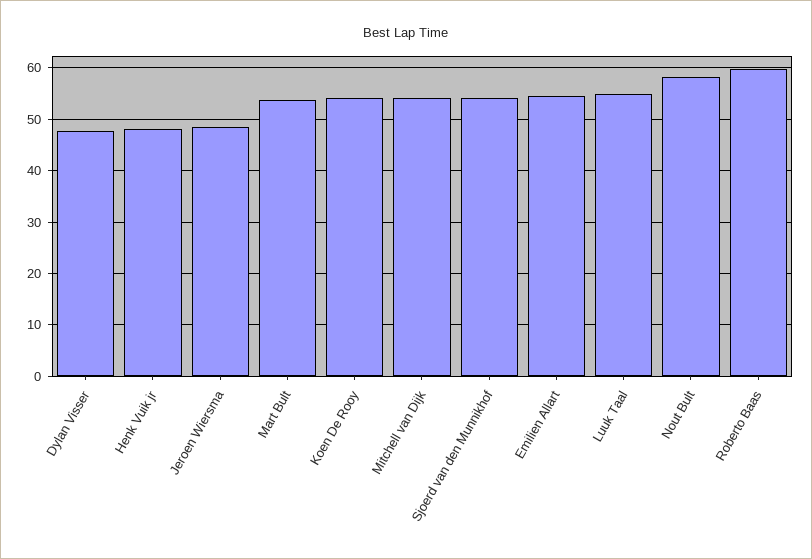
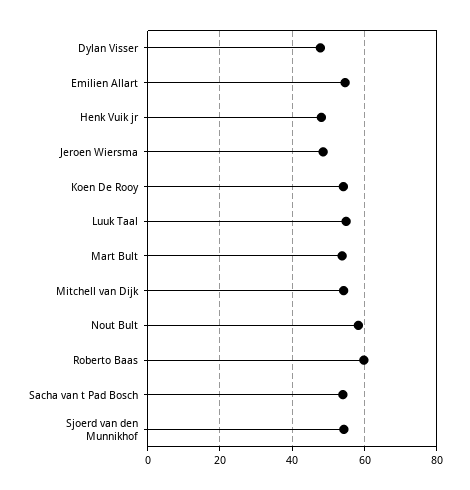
  {
    "Dylan Visser": 48,
    "Henk Vuik jr": 48,
    "Jeroen Wiersma": 48,
    "Mart Bult": 54,
    "Koen De Rooy": 54,
    "Mitchell van Dijk": 54,
    "Sjoerd van den Munnikhof": 54,
    "Emilien Allart": 54,
    "Luuk Taal": 54,
    "Nout Bult": 58,
-   "Roberto Baas": 60
+   "Roberto Baas": 60,
+   "Sacha van t Pad Bosch": 54
  }

